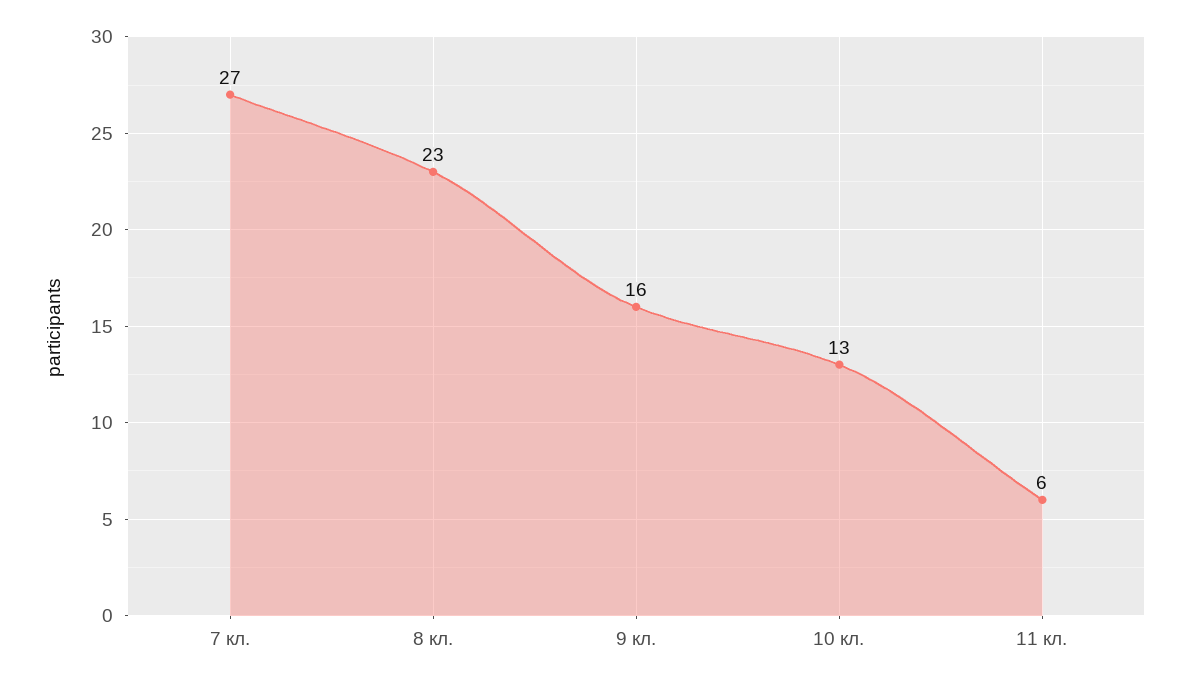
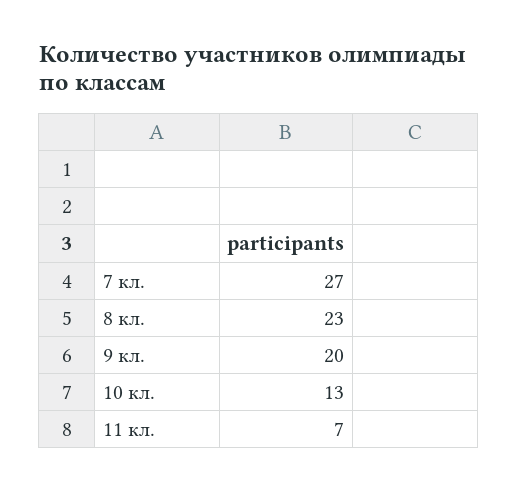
  {
    "7 кл.": 27,
    "8 кл.": 23,
-   "9 кл.": 16,
+   "9 кл.": 20,
    "10 кл.": 13,
-   "11 кл.": 6
+   "11 кл.": 7
  }

